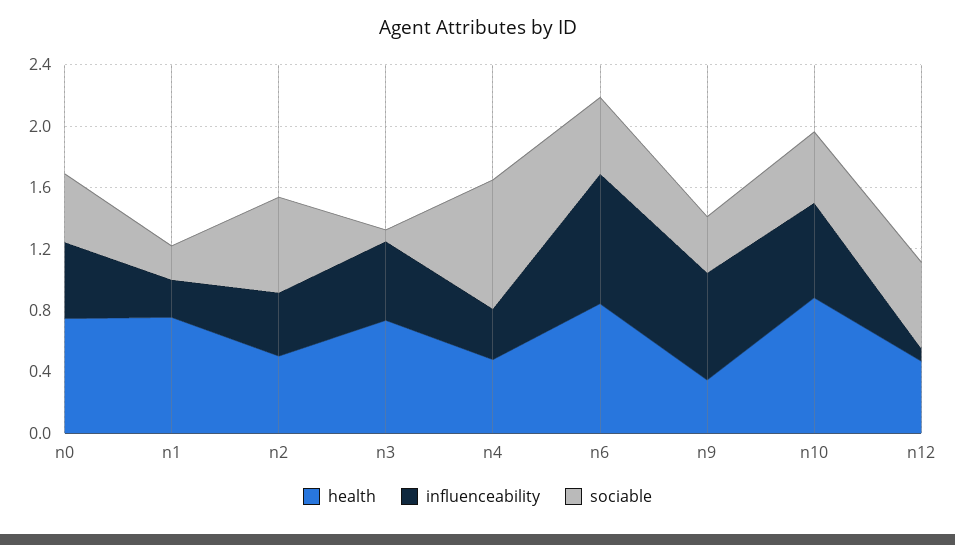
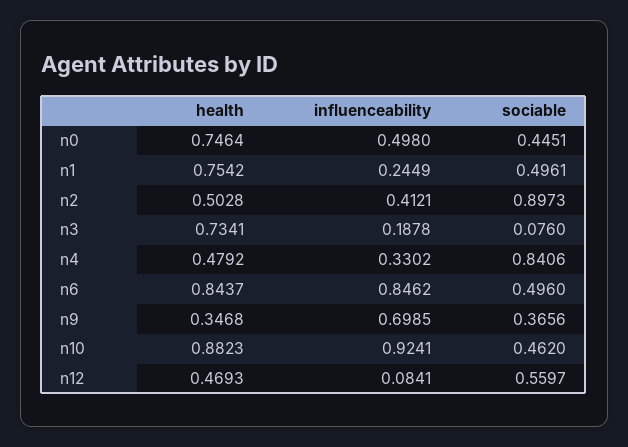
  {
    "health": {
      "n0": 0.7464,
      "n1": 0.7542,
      "n2": 0.5028,
      "n3": 0.7341,
      "n4": 0.4792,
      "n6": 0.8437,
      "n9": 0.3468,
      "n10": 0.8823,
      "n12": 0.4693
    },
    "influenceability": {
      "n0": 0.498,
      "n1": 0.2449,
      "n2": 0.4121,
-     "n3": 0.5,
+     "n3": 0.1878,
      "n4": 0.3302,
      "n6": 0.8462,
      "n9": 0.6985,
-     "n10": 0.6,
+     "n10": 0.9241,
      "n12": 0.0841
    },
    "sociable": {
      "n0": 0.4451,
-     "n1": 0.2,
+     "n1": 0.4961,
-     "n2": 0.6,
+     "n2": 0.8973,
      "n3": 0.076,
      "n4": 0.8406,
      "n6": 0.496,
      "n9": 0.3656,
      "n10": 0.462,
      "n12": 0.5597
    }
  }

